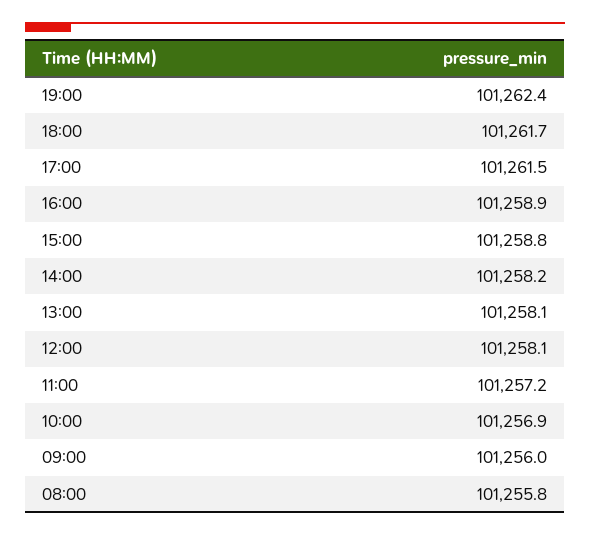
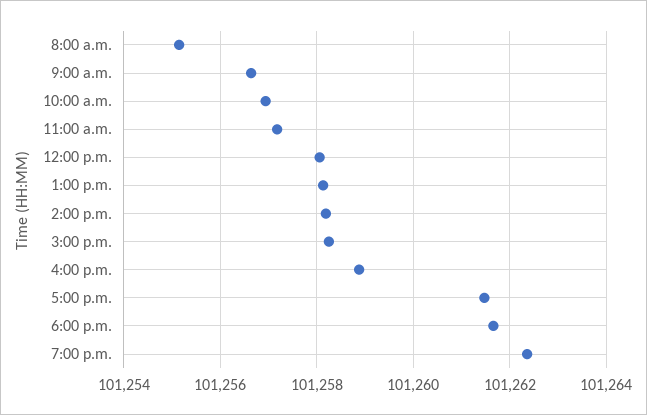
  {
    "19:00": 101262.4,
    "18:00": 101261.7,
    "17:00": 101261.5,
    "16:00": 101258.9,
-   "15:00": 101258.8,
+   "15:00": 101258.2,
    "14:00": 101258.2,
    "13:00": 101258.1,
    "12:00": 101258.1,
    "11:00": 101257.2,
    "10:00": 101256.9,
-   "09:00": 101256,
+   "09:00": 101256.6,
-   "08:00": 101255.8
+   "08:00": 101255.2
  }

